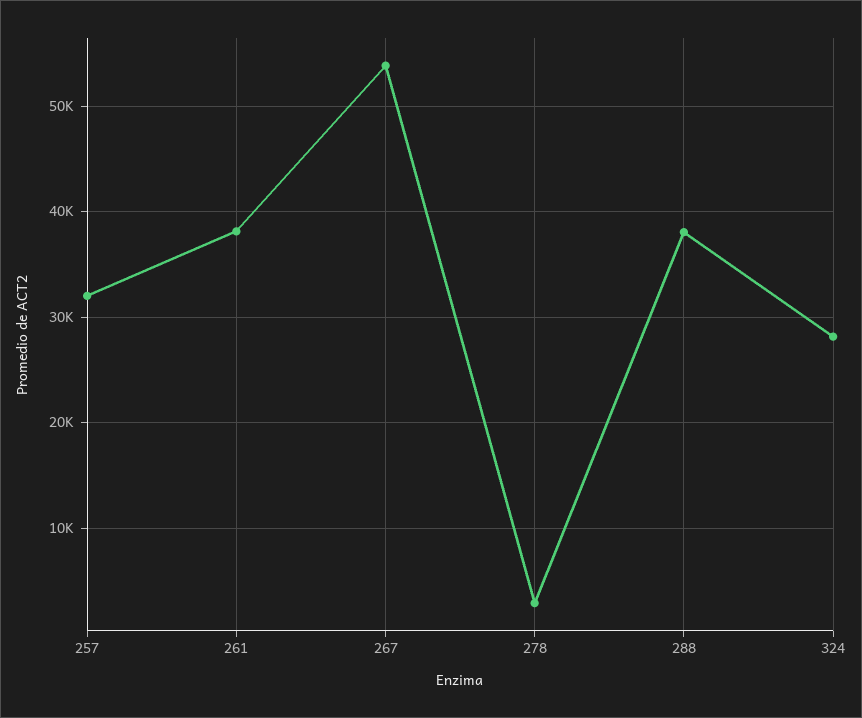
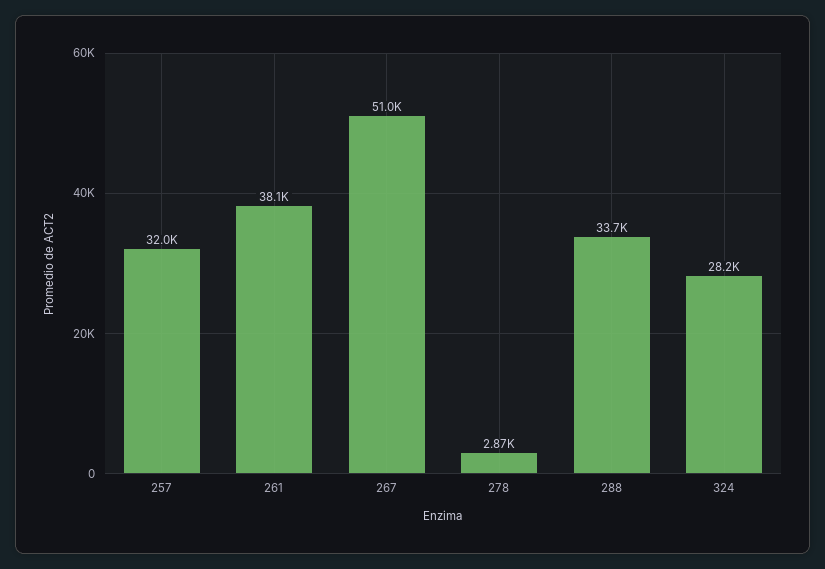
  {
    "257": 32000,
    "261": 38100,
-   "267": 54000,
+   "267": 51000,
    "278": 2870,
-   "288": 38000,
+   "288": 33700,
    "324": 28200
  }

